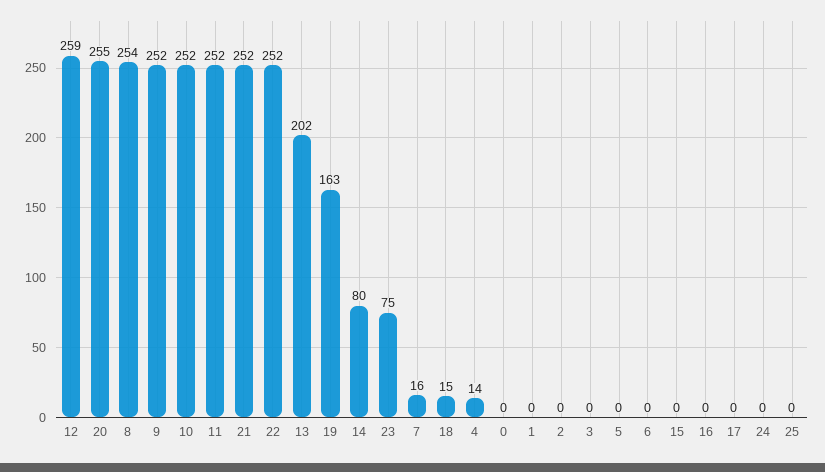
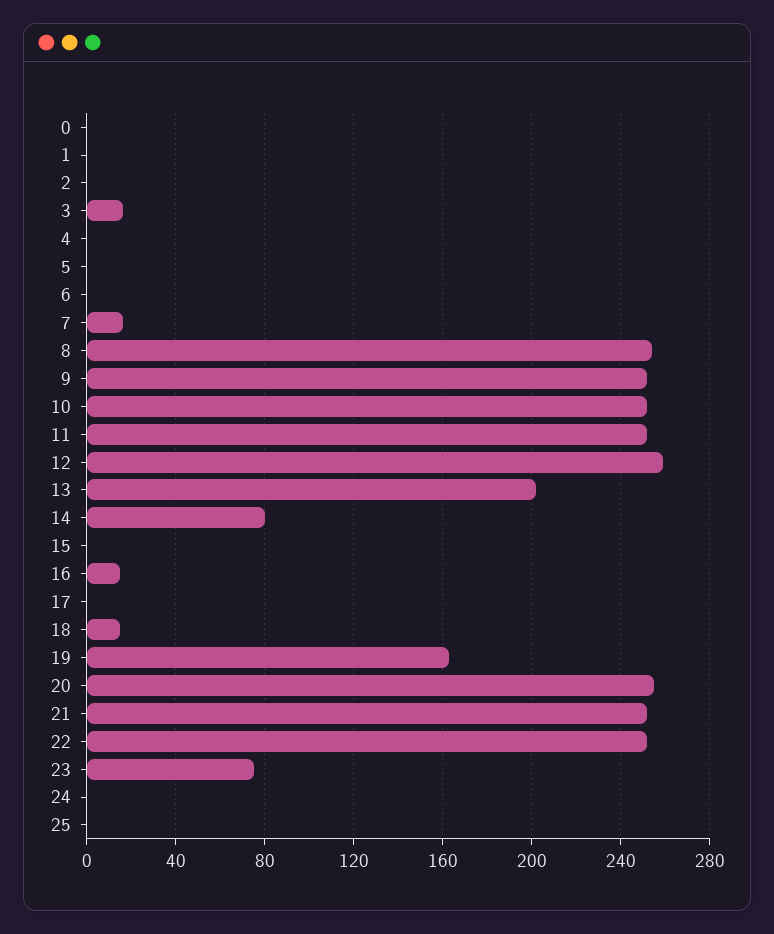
  {
    "12": 259,
    "20": 255,
    "8": 254,
    "9": 252,
    "10": 252,
    "11": 252,
    "21": 252,
    "22": 252,
    "13": 202,
    "19": 163,
    "14": 80,
    "23": 75,
    "7": 16,
    "18": 15,
-   "4": 14,
+   "4": 0,
    "0": 0,
    "1": 0,
    "2": 0,
-   "3": 0,
+   "3": 15,
    "5": 0,
    "6": 0,
    "15": 0,
-   "16": 0,
+   "16": 15,
    "17": 0,
    "24": 0,
    "25": 0
  }

